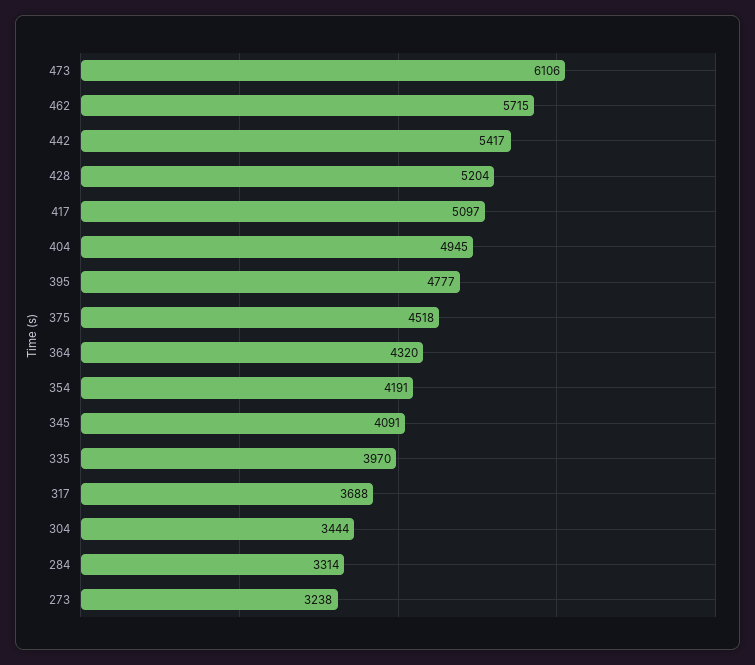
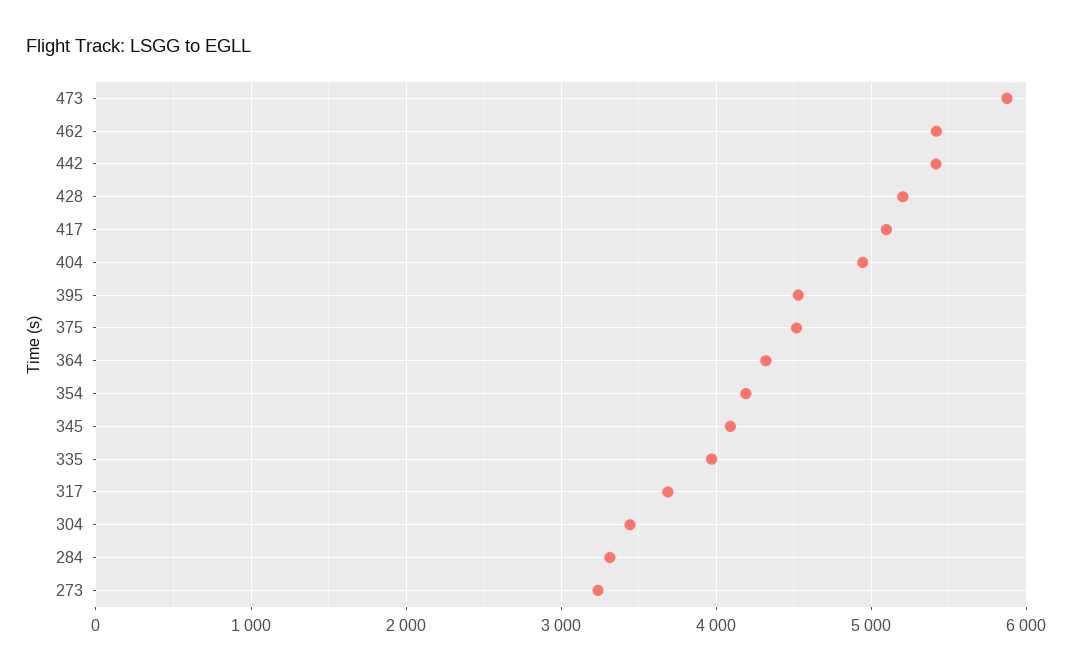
  {
-   "473": 6106,
+   "473": 5900,
-   "462": 5715,
+   "462": 5400,
    "442": 5417,
    "428": 5204,
    "417": 5097,
    "404": 4945,
-   "395": 4777,
+   "395": 4500,
    "375": 4518,
    "364": 4320,
    "354": 4191,
    "345": 4091,
    "335": 3970,
    "317": 3688,
    "304": 3444,
    "284": 3314,
    "273": 3238
  }

